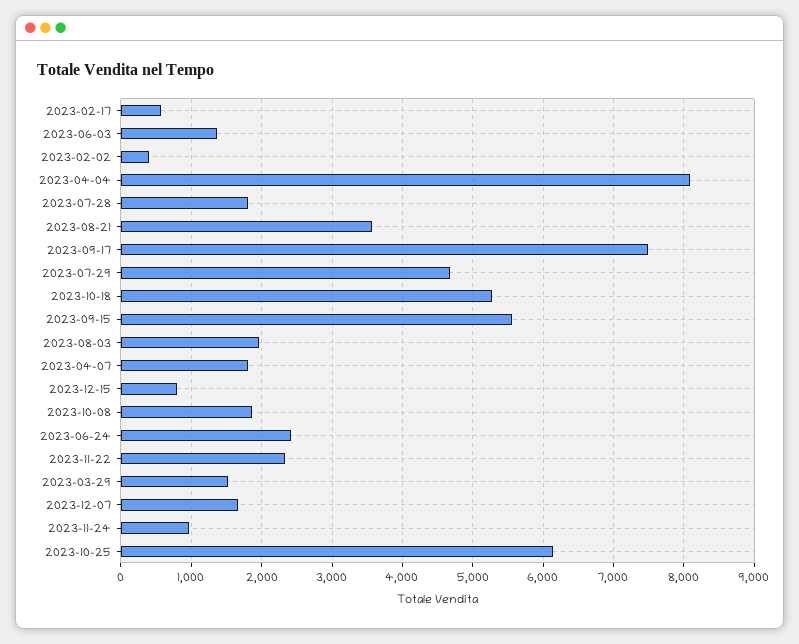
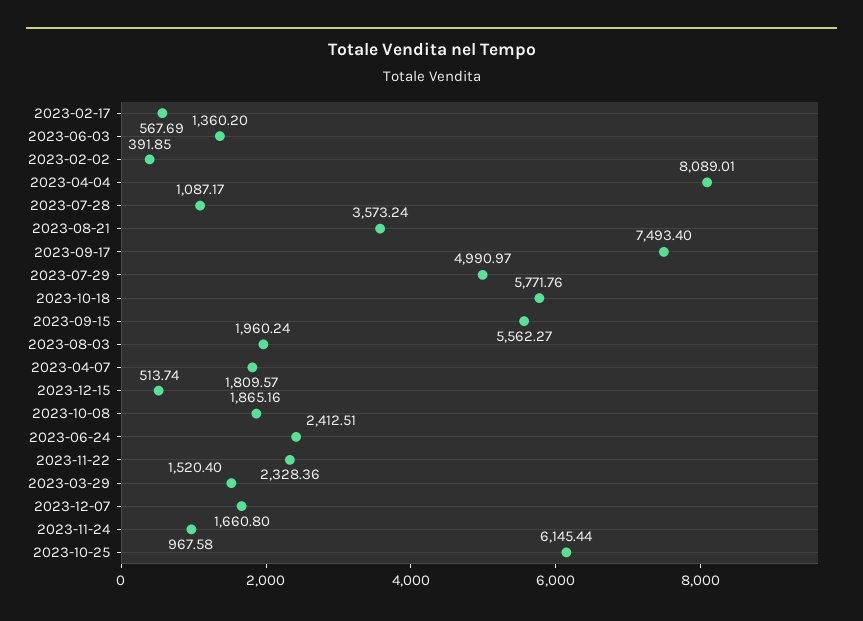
  {
    "2023-02-17": 567.69,
    "2023-06-03": 1360.2,
    "2023-02-02": 391.85,
    "2023-04-04": 8089.01,
-   "2023-07-28": 1800,
+   "2023-07-28": 1087.17,
    "2023-08-21": 3573.24,
    "2023-09-17": 7493.4,
-   "2023-07-29": 4700,
+   "2023-07-29": 4990.97,
-   "2023-10-18": 5300,
+   "2023-10-18": 5771.76,
    "2023-09-15": 5562.27,
    "2023-08-03": 1960.24,
    "2023-04-07": 1809.57,
-   "2023-12-15": 800,
+   "2023-12-15": 513.74,
    "2023-10-08": 1865.16,
    "2023-06-24": 2412.51,
    "2023-11-22": 2328.36,
    "2023-03-29": 1520.4,
    "2023-12-07": 1660.8,
    "2023-11-24": 967.58,
    "2023-10-25": 6145.44
  }

